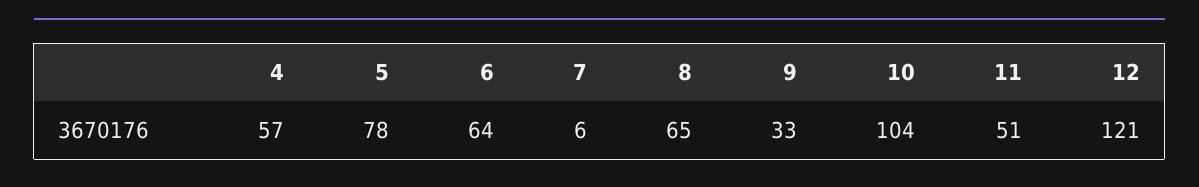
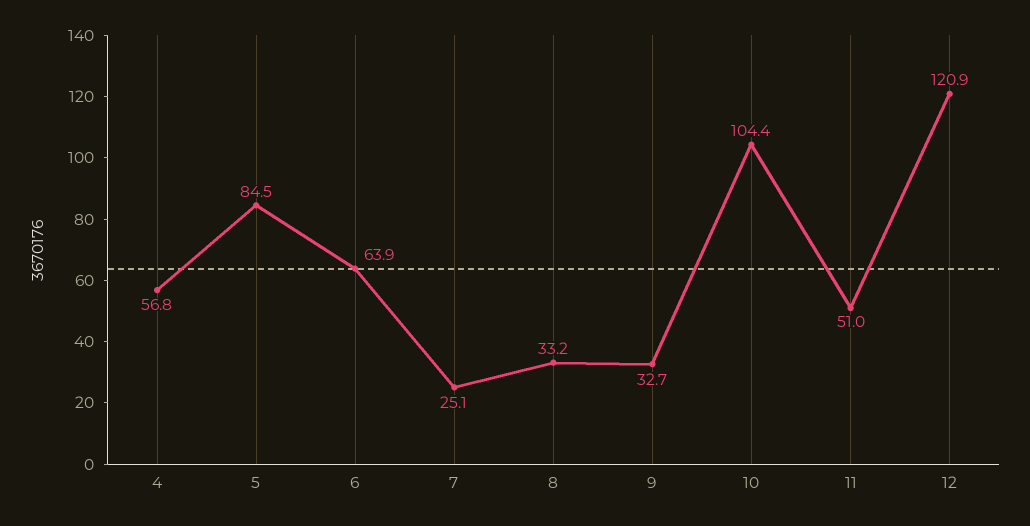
  {
    "4": 56.8,
-   "5": 78,
+   "5": 84.5,
    "6": 63.9,
-   "7": 6,
+   "7": 25.1,
-   "8": 65,
+   "8": 33.2,
    "9": 32.7,
    "10": 104.4,
    "11": 51,
    "12": 120.9
  }

